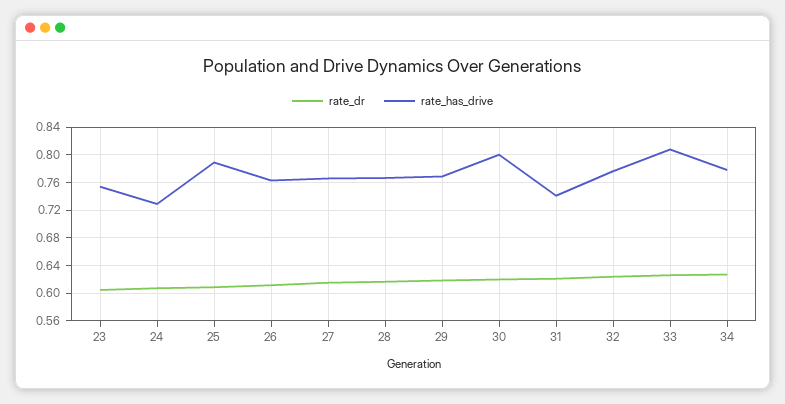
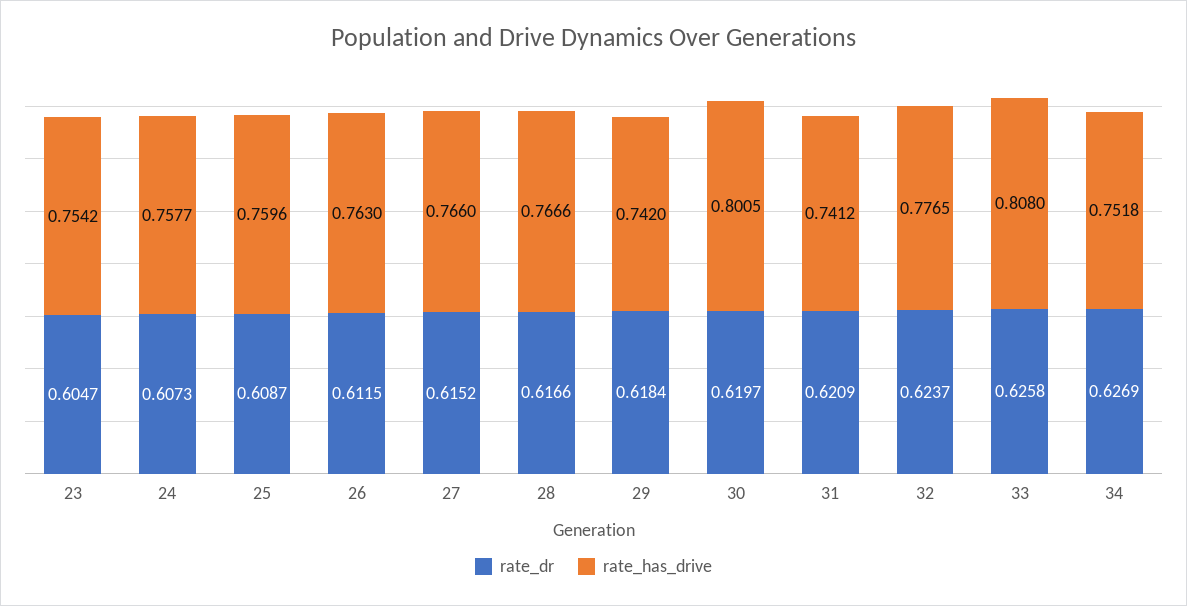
  {
    "rate_dr": {
      "23": 0.6047,
      "24": 0.6073,
      "25": 0.6087,
      "26": 0.6115,
      "27": 0.6152,
      "28": 0.6166,
      "29": 0.6184,
      "30": 0.6197,
      "31": 0.6209,
      "32": 0.6237,
      "33": 0.6258,
      "34": 0.6269
    },
    "rate_has_drive": {
      "23": 0.7542,
-     "24": 0.73,
+     "24": 0.7577,
-     "25": 0.79,
+     "25": 0.7596,
      "26": 0.763,
      "27": 0.766,
      "28": 0.7666,
-     "29": 0.77,
+     "29": 0.742,
      "30": 0.8005,
      "31": 0.7412,
      "32": 0.7765,
      "33": 0.808,
-     "34": 0.78
+     "34": 0.7518
    }
  }

